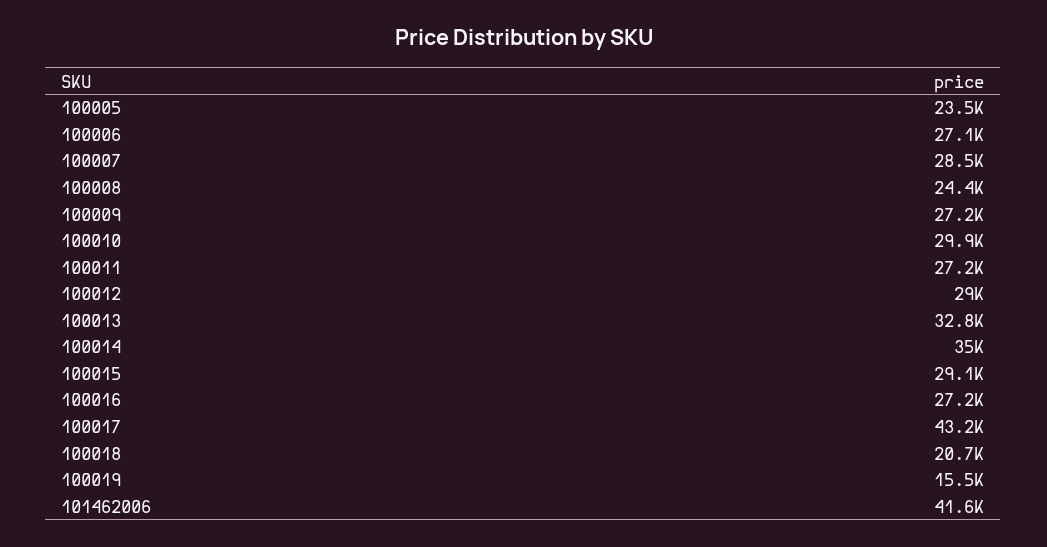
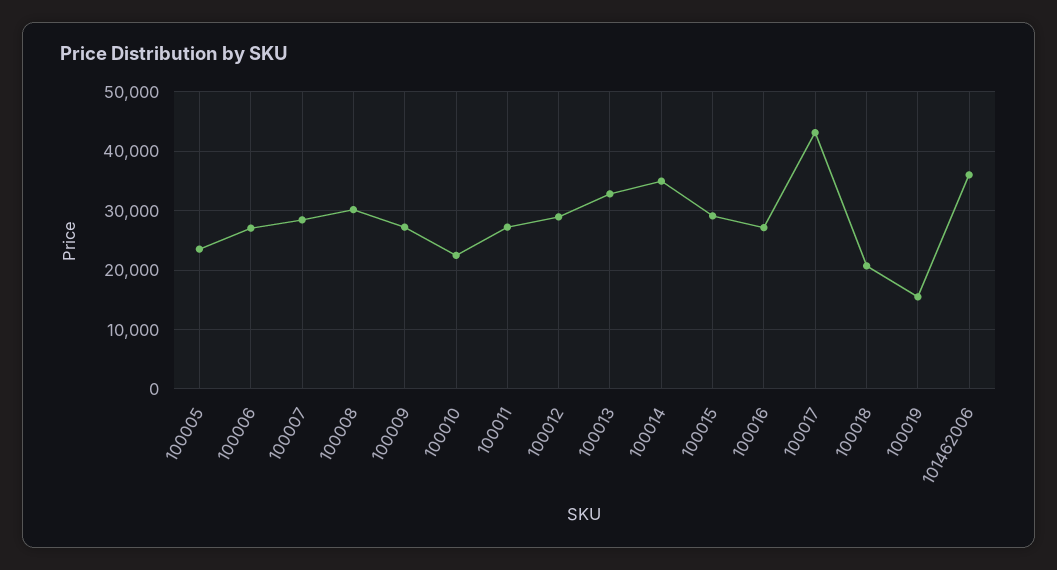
  {
    "100005": 23500,
    "100006": 27100,
    "100007": 28500,
-   "100008": 24400,
+   "100008": 30000,
    "100009": 27200,
-   "100010": 29900,
+   "100010": 22000,
    "100011": 27200,
    "100012": 29000,
    "100013": 32800,
    "100014": 35000,
    "100015": 29100,
    "100016": 27200,
    "100017": 43200,
    "100018": 20700,
    "100019": 15500,
-   "101462006": 41600
+   "101462006": 36000
  }

